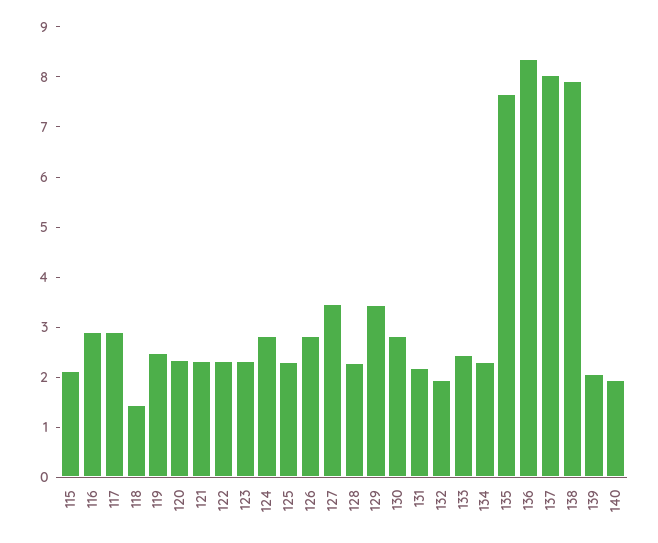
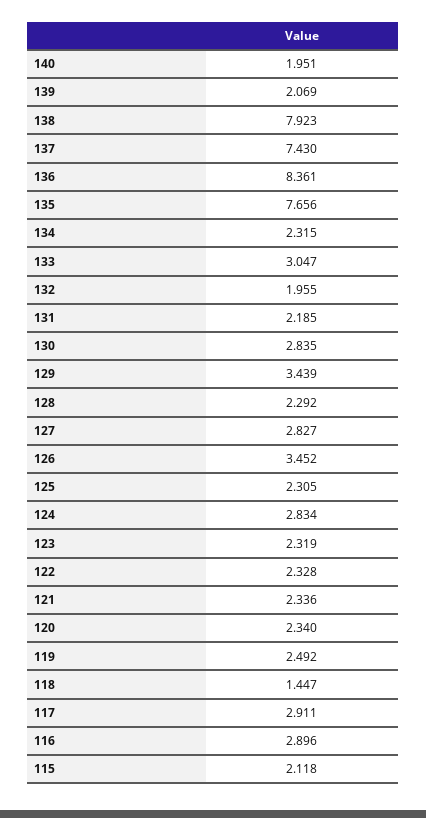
  {
    "115": 2.118,
    "116": 2.896,
    "117": 2.911,
    "118": 1.447,
    "119": 2.492,
    "120": 2.34,
    "121": 2.336,
    "122": 2.328,
    "123": 2.319,
    "124": 2.834,
    "125": 2.305,
-   "126": 2.8,
+   "126": 3.452,
-   "127": 3.4,
+   "127": 2.827,
    "128": 2.292,
    "129": 3.439,
    "130": 2.835,
    "131": 2.185,
    "132": 1.955,
-   "133": 2.4,
+   "133": 3.047,
    "134": 2.315,
    "135": 7.656,
    "136": 8.361,
-   "137": 8,
+   "137": 7.43,
    "138": 7.923,
    "139": 2.069,
    "140": 1.951
  }

